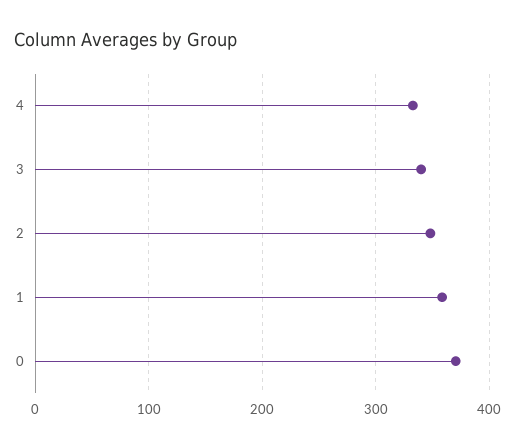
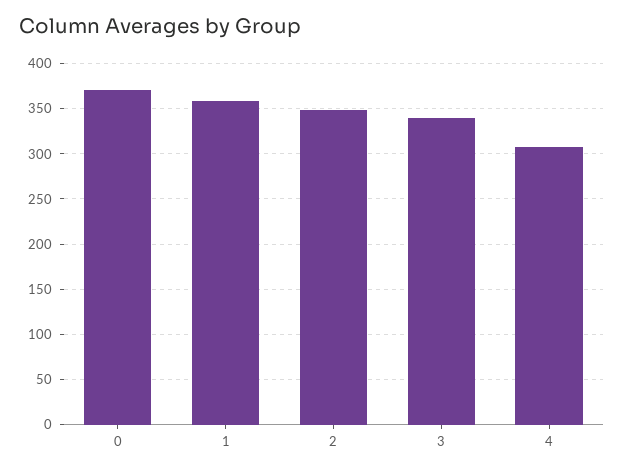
  {
-   "4": 330,
+   "4": 310,
    "3": 340,
    "2": 350,
    "1": 360,
    "0": 370
  }

